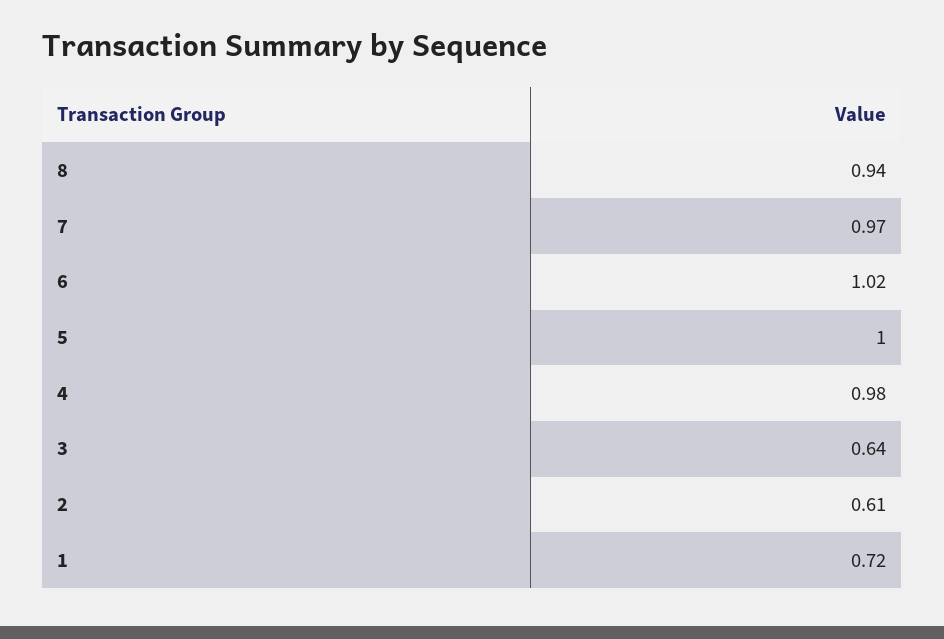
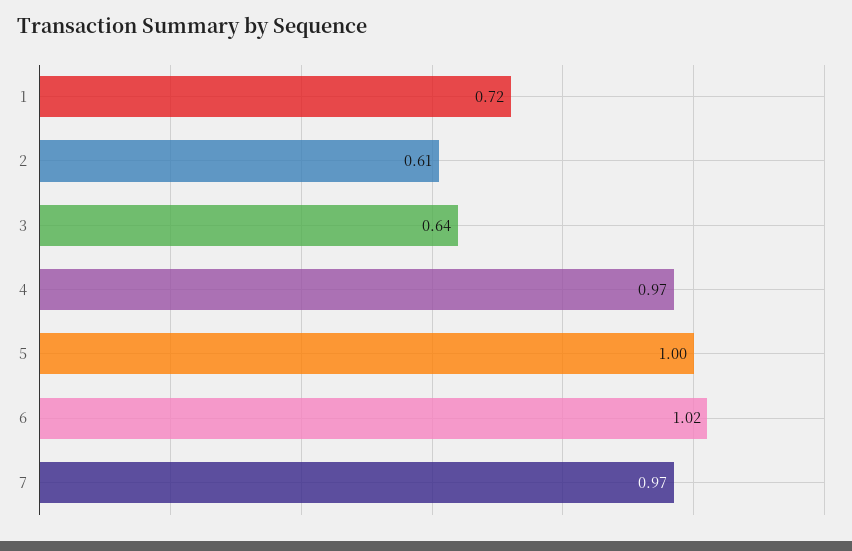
  {
-   "8": 0.94,
    "7": 0.97,
    "6": 1.02,
    "5": 1,
-   "4": 0.98,
+   "4": 0.97,
    "3": 0.64,
    "2": 0.61,
    "1": 0.72
  }

